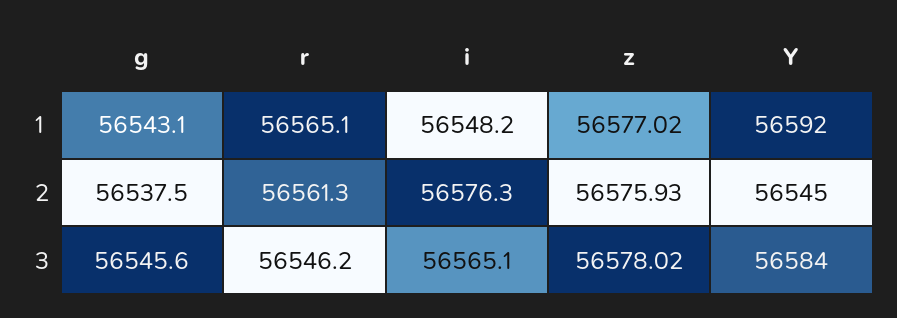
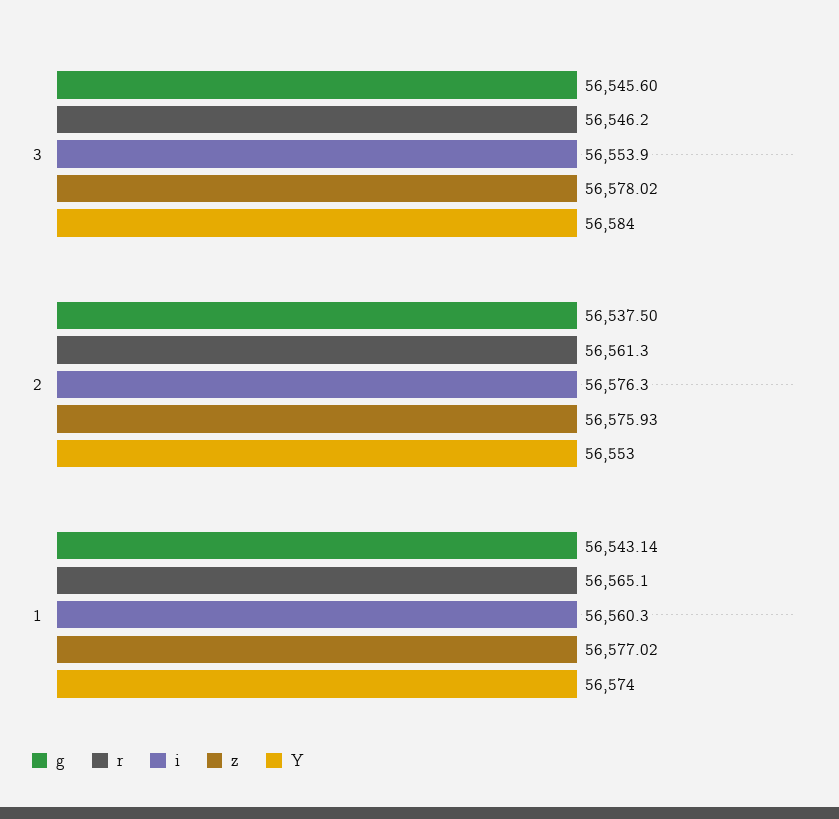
  {
    "g": {
      "1": 56543.14,
      "2": 56537.5,
      "3": 56545.6
    },
    "r": {
      "1": 56565.1,
      "2": 56561.3,
      "3": 56546.2
    },
    "i": {
-     "1": 56548.2,
+     "1": 56560.3,
      "2": 56576.3,
-     "3": 56565.1
+     "3": 56553.9
    },
    "z": {
      "1": 56577.02,
      "2": 56575.93,
      "3": 56578.02
    },
    "Y": {
-     "1": 56592,
+     "1": 56574,
-     "2": 56545,
+     "2": 56553,
      "3": 56584
    }
  }

